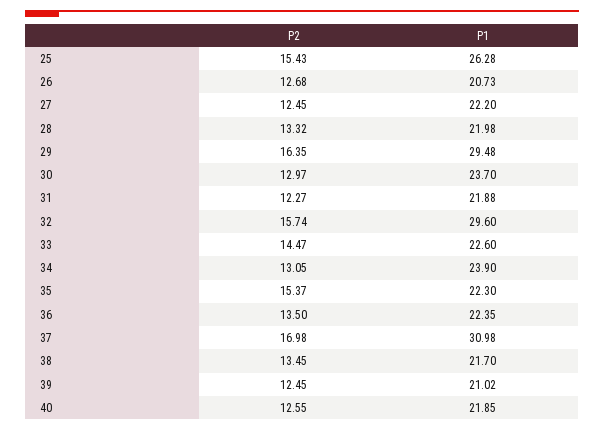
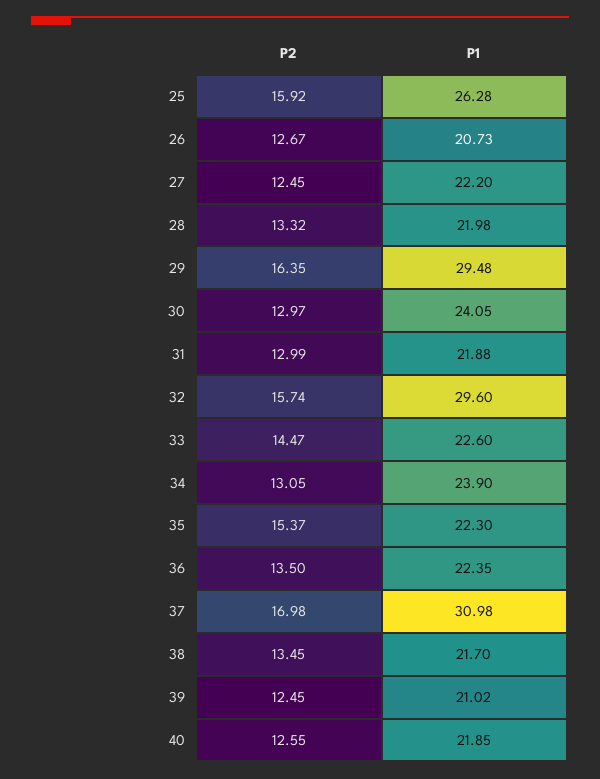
  {
    "P2": {
-     "25": 15.43,
+     "25": 15.92,
-     "26": 12.68,
+     "26": 12.67,
      "27": 12.45,
      "28": 13.32,
      "29": 16.35,
      "30": 12.97,
-     "31": 12.27,
+     "31": 12.99,
      "32": 15.74,
      "33": 14.47,
      "34": 13.05,
      "35": 15.37,
      "36": 13.5,
      "37": 16.98,
      "38": 13.45,
      "39": 12.45,
      "40": 12.55
    },
    "P1": {
      "25": 26.28,
      "26": 20.73,
      "27": 22.2,
      "28": 21.98,
      "29": 29.48,
-     "30": 23.7,
+     "30": 24.05,
      "31": 21.88,
      "32": 29.6,
      "33": 22.6,
      "34": 23.9,
      "35": 22.3,
      "36": 22.35,
      "37": 30.98,
      "38": 21.7,
      "39": 21.02,
      "40": 21.85
    }
  }

